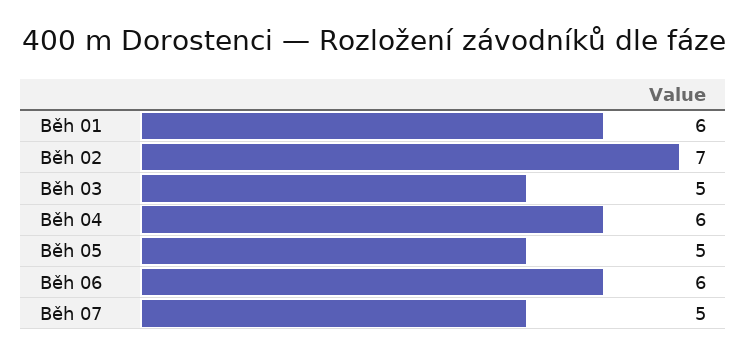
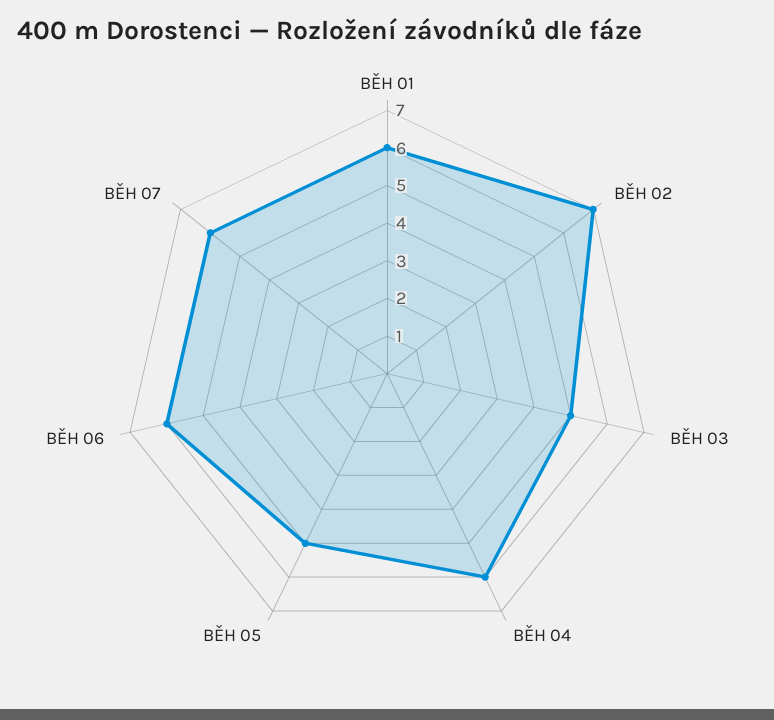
  {
    "Běh 01": 6,
    "Běh 02": 7,
    "Běh 03": 5,
    "Běh 04": 6,
    "Běh 05": 5,
    "Běh 06": 6,
-   "Běh 07": 5
+   "Běh 07": 6
  }

